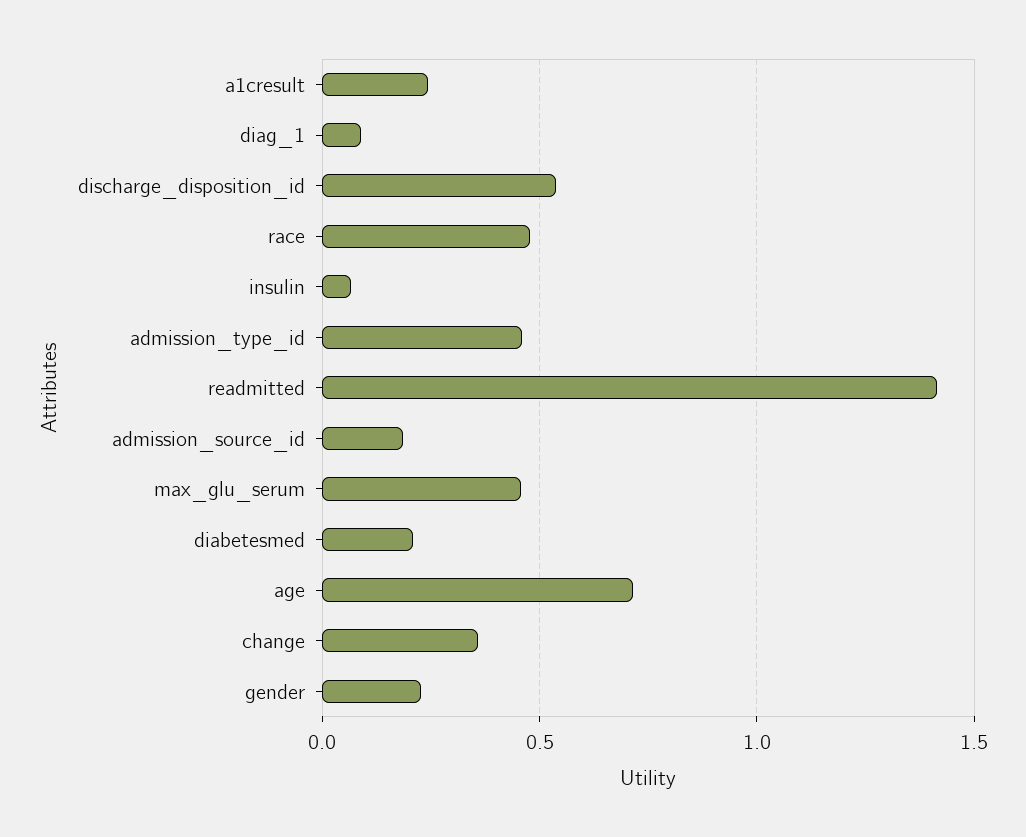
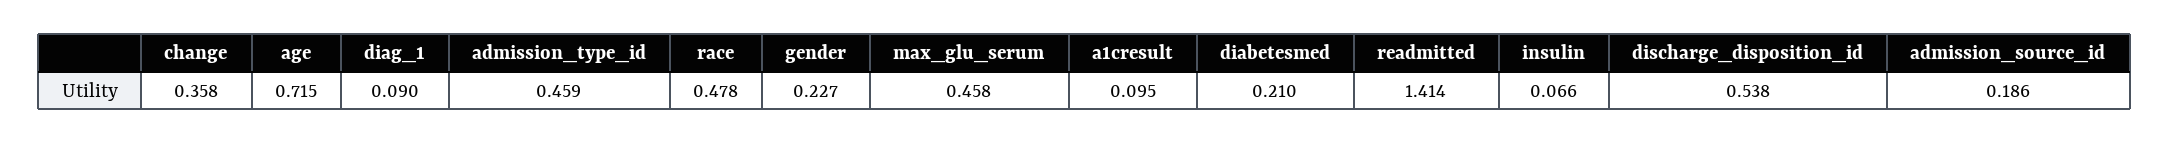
  {
-   "a1cresult": 0.25,
+   "a1cresult": 0.095,
    "diag_1": 0.09,
    "discharge_disposition_id": 0.538,
    "race": 0.478,
    "insulin": 0.066,
    "admission_type_id": 0.459,
    "readmitted": 1.414,
    "admission_source_id": 0.186,
    "max_glu_serum": 0.458,
    "diabetesmed": 0.21,
    "age": 0.715,
    "change": 0.358,
    "gender": 0.227
  }

